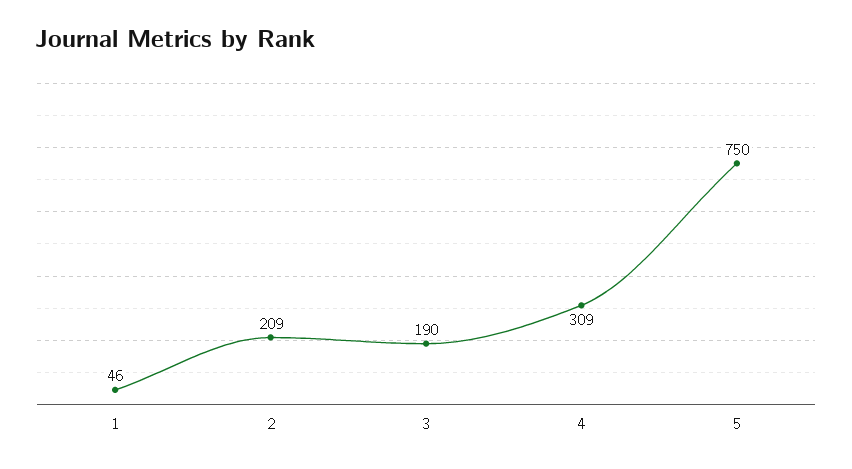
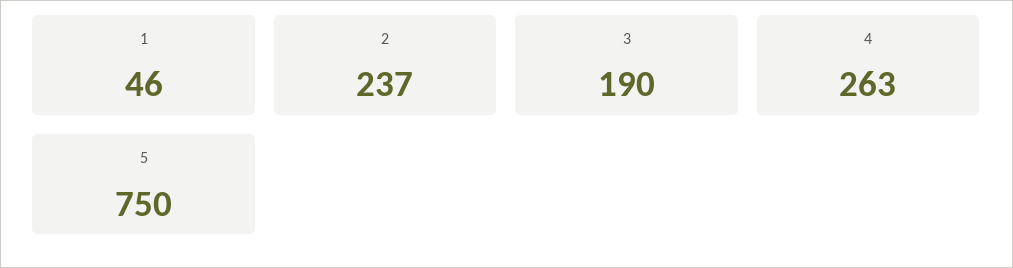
  {
    "1": 46,
-   "2": 209,
+   "2": 237,
    "3": 190,
-   "4": 309,
+   "4": 263,
    "5": 750
  }

